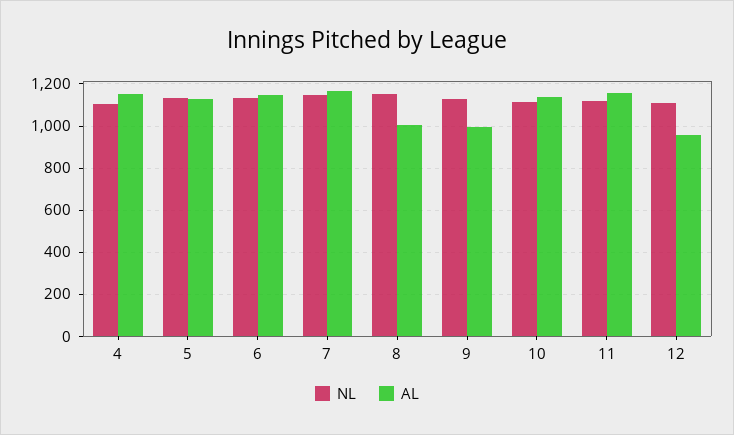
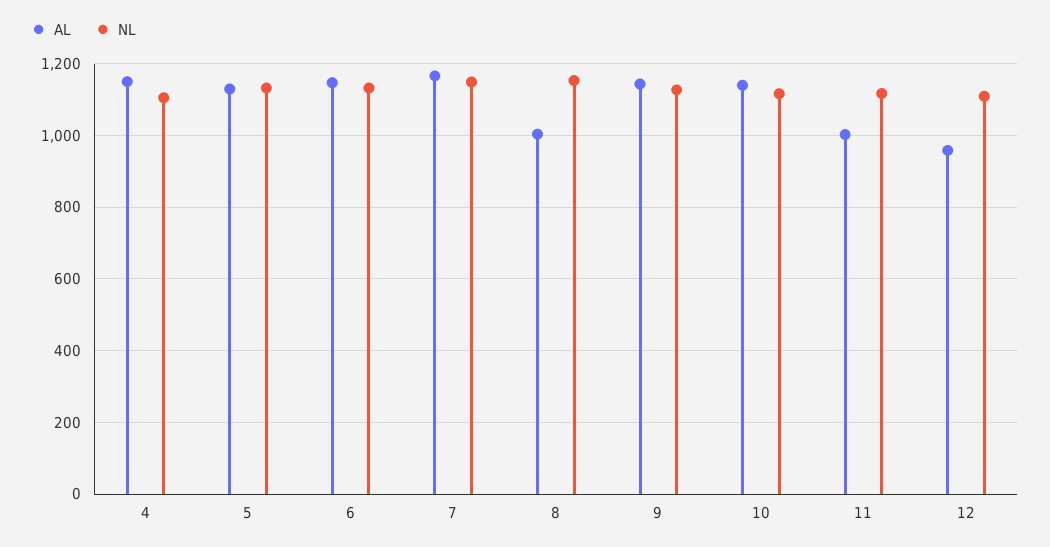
  {
    "NL": {
      "4": 1100,
      "5": 1140,
      "6": 1140,
      "7": 1140,
      "8": 1160,
      "9": 1120,
      "10": 1120,
      "11": 1120,
      "12": 1100
    },
    "AL": {
      "4": 1160,
      "5": 1120,
      "6": 1140,
      "7": 1160,
      "8": 1000,
-     "9": 1000,
+     "9": 1140,
      "10": 1140,
-     "11": 1150,
+     "11": 1000,
      "12": 960
    }
  }

